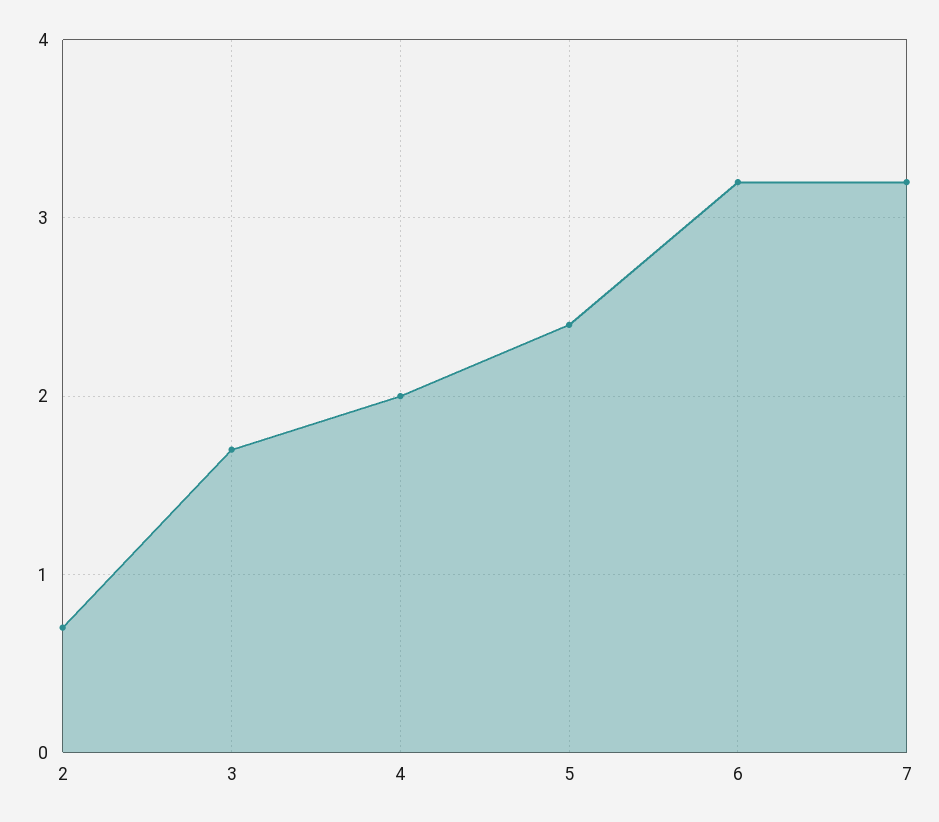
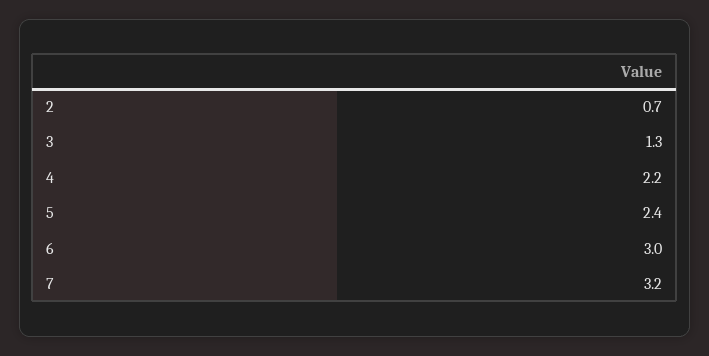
  {
    "2": 0.7,
-   "3": 1.7,
+   "3": 1.3,
-   "4": 2,
+   "4": 2.2,
    "5": 2.4,
-   "6": 3.2,
+   "6": 3,
    "7": 3.2
  }

